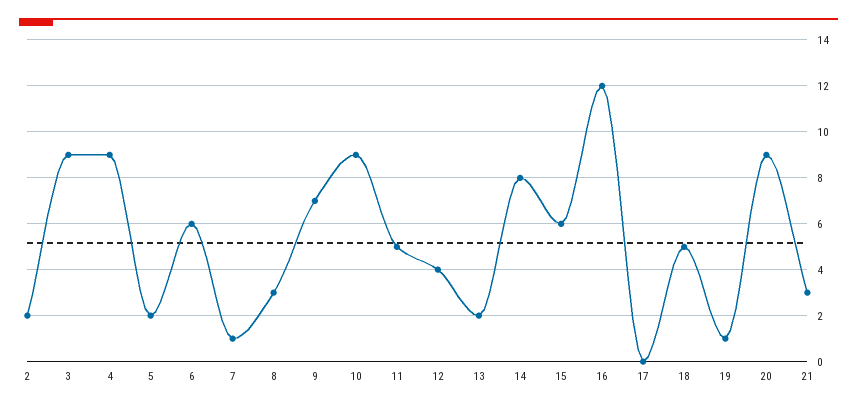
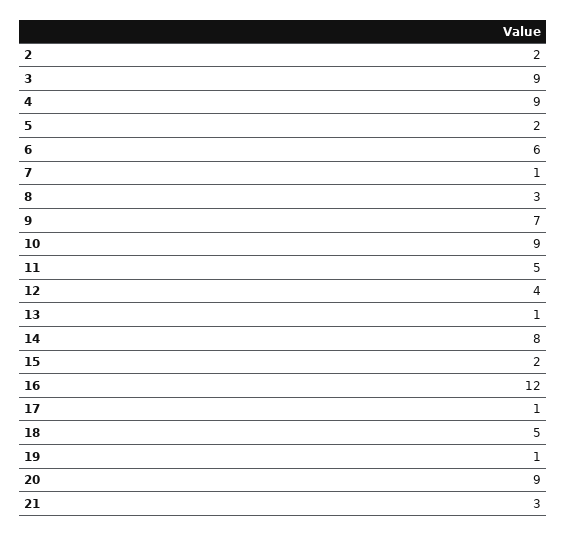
  {
    "2": 2,
    "3": 9,
    "4": 9,
    "5": 2,
    "6": 6,
    "7": 1,
    "8": 3,
    "9": 7,
    "10": 9,
    "11": 5,
    "12": 4,
-   "13": 2,
+   "13": 1,
    "14": 8,
-   "15": 6,
+   "15": 2,
    "16": 12,
-   "17": 0,
+   "17": 1,
    "18": 5,
    "19": 1,
    "20": 9,
    "21": 3
  }

